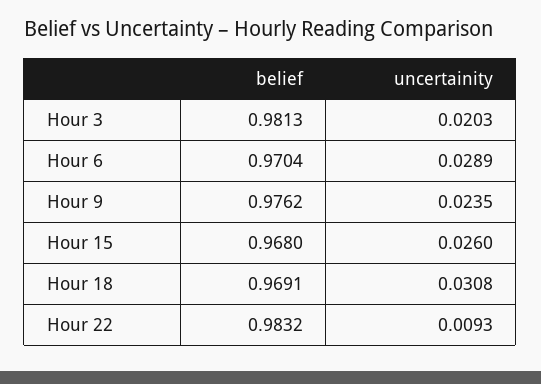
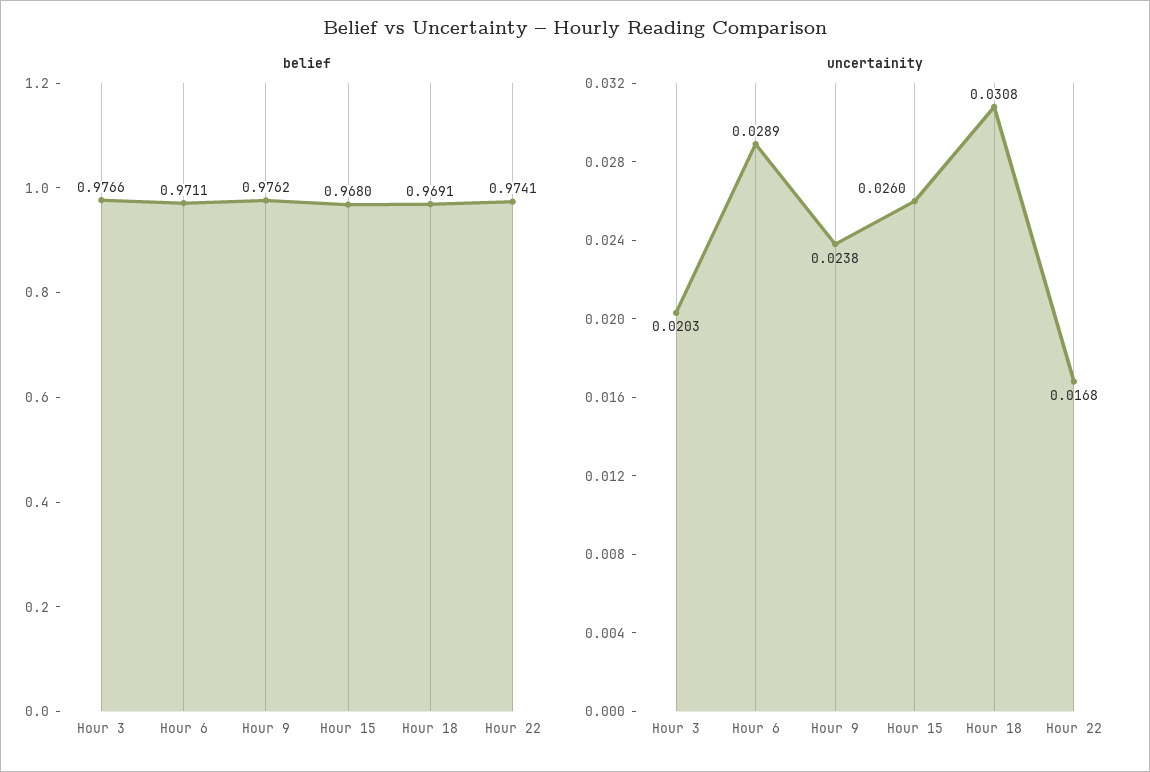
  {
    "belief": {
-     "Hour 3": 0.9813,
+     "Hour 3": 0.9766,
-     "Hour 6": 0.9704,
+     "Hour 6": 0.9711,
      "Hour 9": 0.9762,
      "Hour 15": 0.968,
      "Hour 18": 0.9691,
-     "Hour 22": 0.9832
+     "Hour 22": 0.9741
    },
    "uncertainity": {
      "Hour 3": 0.0203,
      "Hour 6": 0.0289,
-     "Hour 9": 0.0235,
+     "Hour 9": 0.0238,
      "Hour 15": 0.026,
      "Hour 18": 0.0308,
-     "Hour 22": 0.0093
+     "Hour 22": 0.0168
    }
  }

